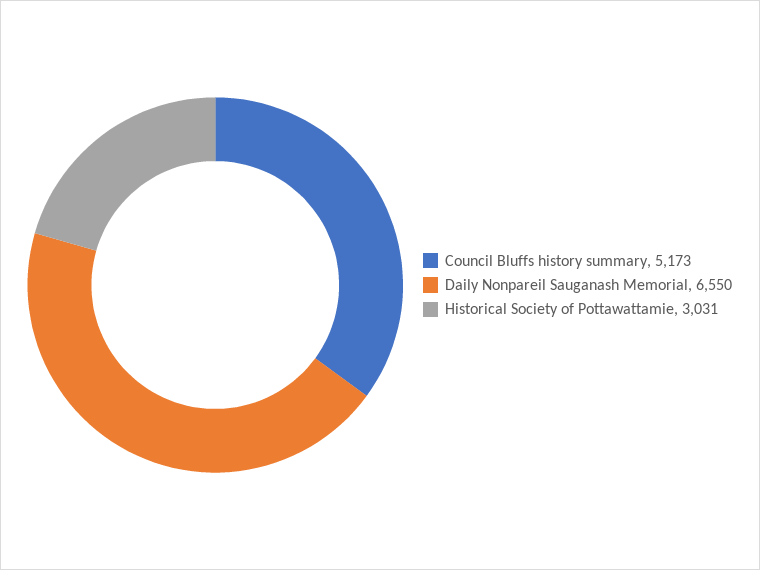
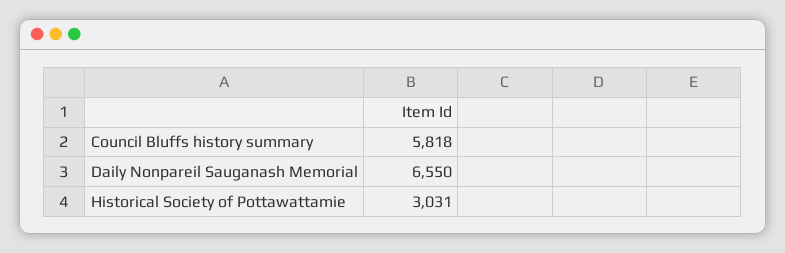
  {
-   "Council Bluffs history summary": 5173,
+   "Council Bluffs history summary": 5818,
    "Daily Nonpareil Sauganash Memorial": 6550,
    "Historical Society of Pottawattamie": 3031
  }

